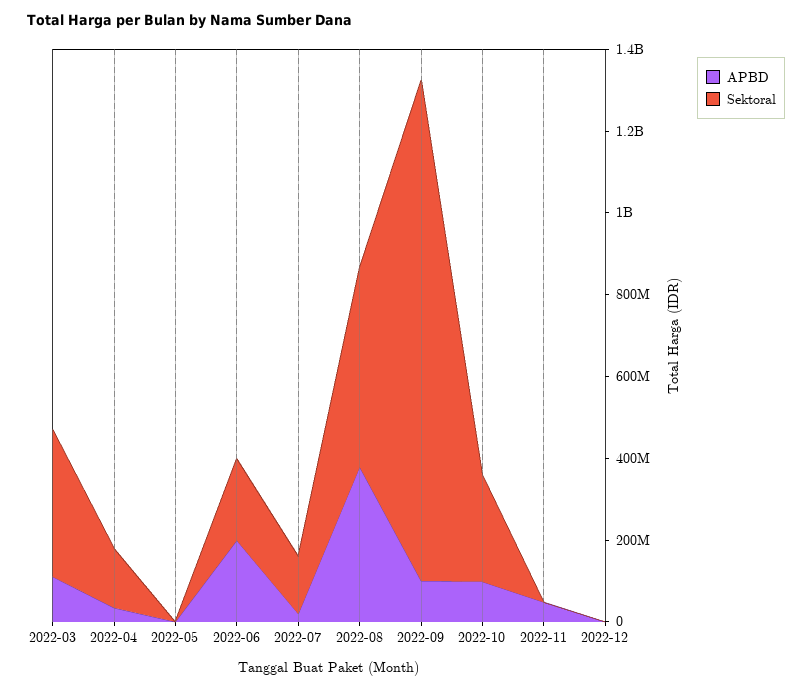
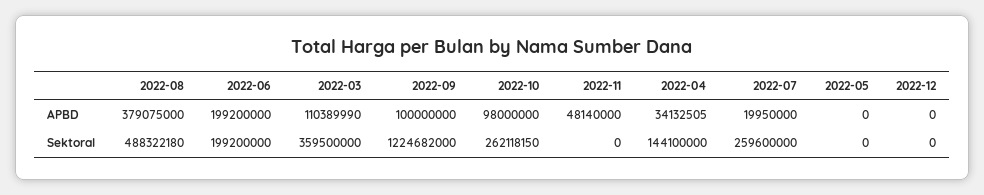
  {
    "APBD": {
      "2022-03": 110389990,
      "2022-04": 34132505,
      "2022-05": 0,
      "2022-06": 199200000,
      "2022-07": 19950000,
      "2022-08": 379075000,
      "2022-09": 100000000,
      "2022-10": 98000000,
      "2022-11": 48140000,
      "2022-12": 0
    },
    "Sektoral": {
      "2022-03": 359500000,
      "2022-04": 144100000,
      "2022-05": 0,
      "2022-06": 199200000,
-     "2022-07": 150000000,
+     "2022-07": 259600000,
      "2022-08": 488322180,
      "2022-09": 1224682000,
      "2022-10": 262118150,
      "2022-11": 0,
      "2022-12": 0
    }
  }

